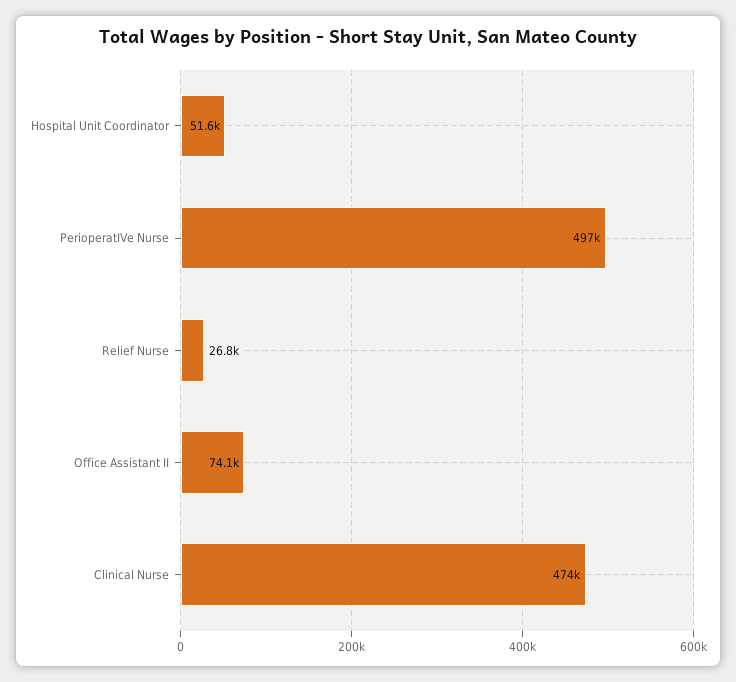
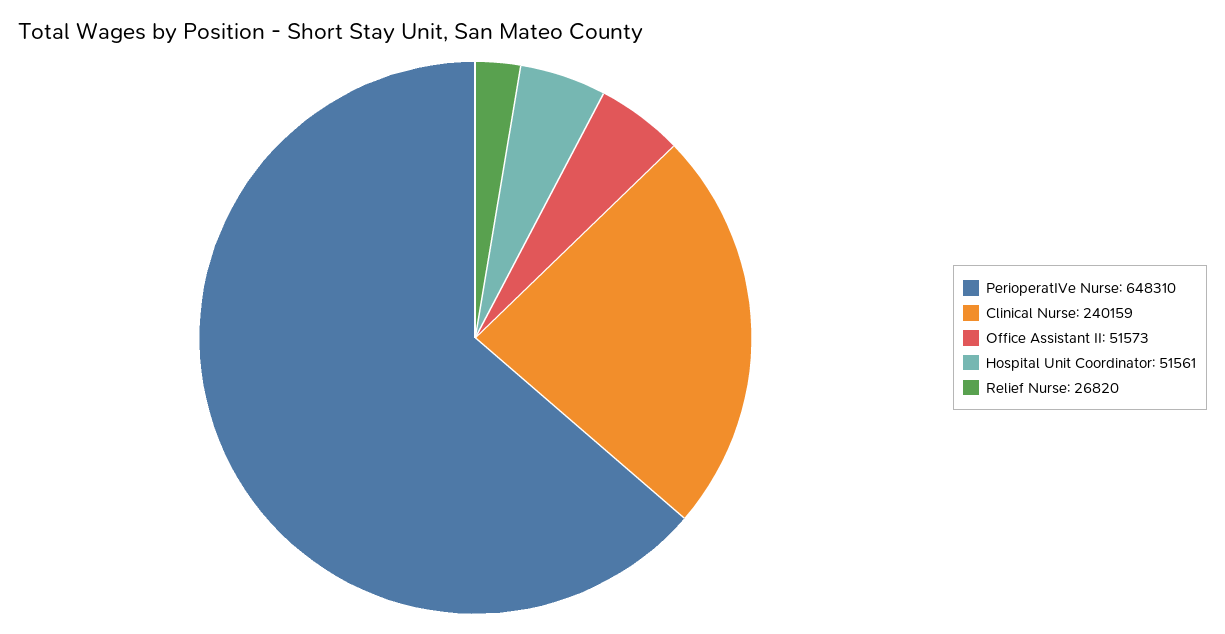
  {
    "Hospital Unit Coordinator": 51561,
-   "PerioperatIVe Nurse": 497000,
+   "PerioperatIVe Nurse": 648310,
    "Relief Nurse": 26820,
-   "Office Assistant II": 74100,
+   "Office Assistant II": 51573,
-   "Clinical Nurse": 474000
+   "Clinical Nurse": 240159
  }

